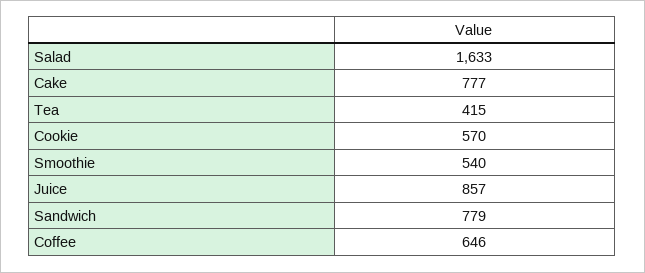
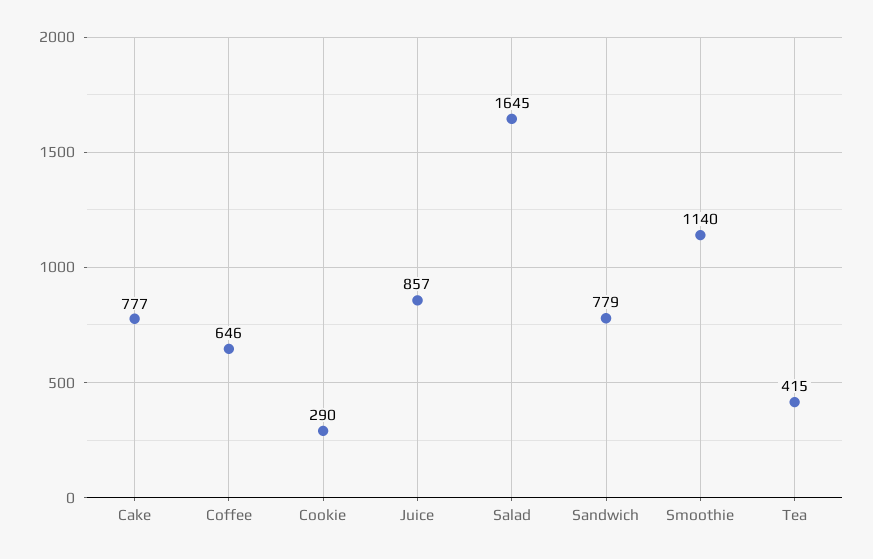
  {
-   "Salad": 1633,
+   "Salad": 1645,
    "Cake": 777,
    "Tea": 415,
-   "Cookie": 570,
+   "Cookie": 290,
-   "Smoothie": 540,
+   "Smoothie": 1140,
    "Juice": 857,
    "Sandwich": 779,
    "Coffee": 646
  }

